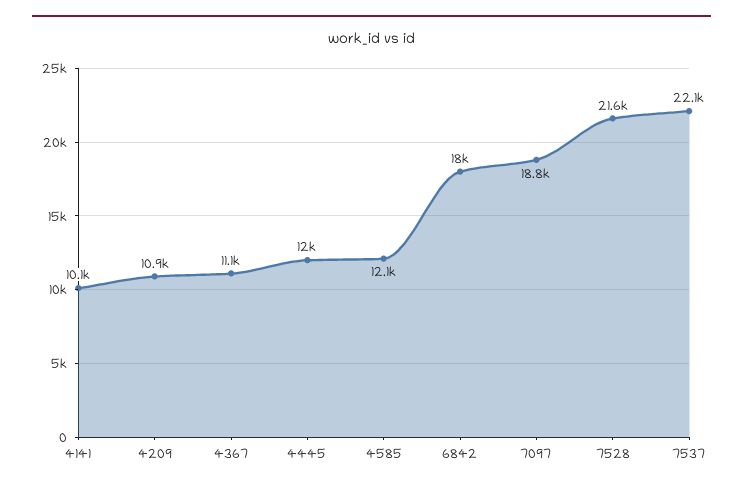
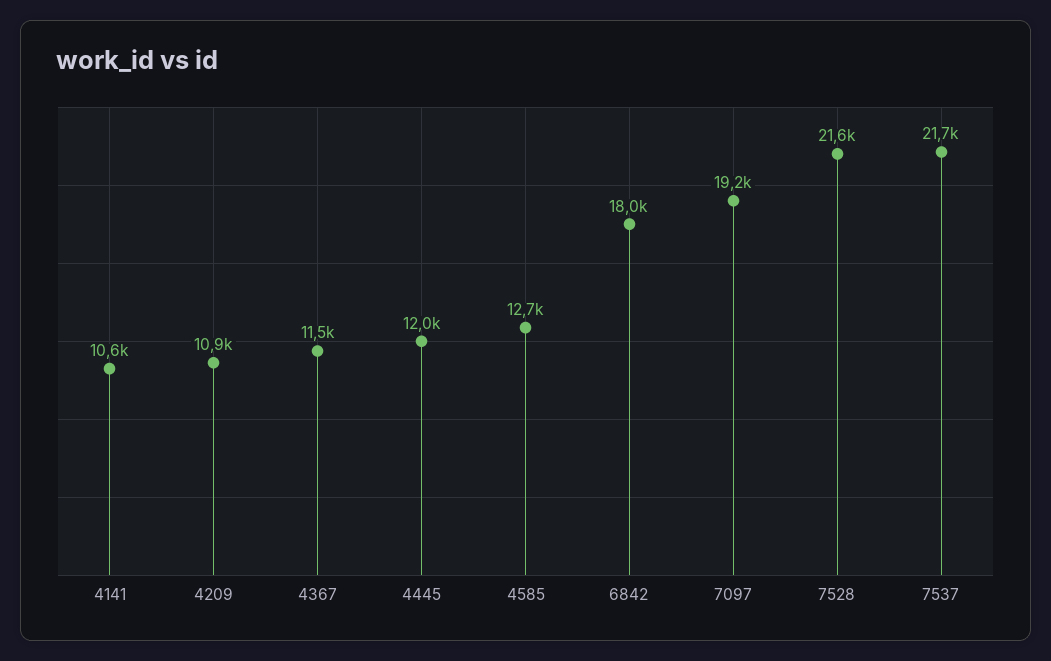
  {
-   "4141": 10100,
+   "4141": 10600,
    "4209": 10900,
-   "4367": 11100,
+   "4367": 11500,
    "4445": 12000,
-   "4585": 12100,
+   "4585": 12700,
    "6842": 18000,
-   "7097": 18800,
+   "7097": 19200,
    "7528": 21600,
-   "7537": 22100
+   "7537": 21700
  }

